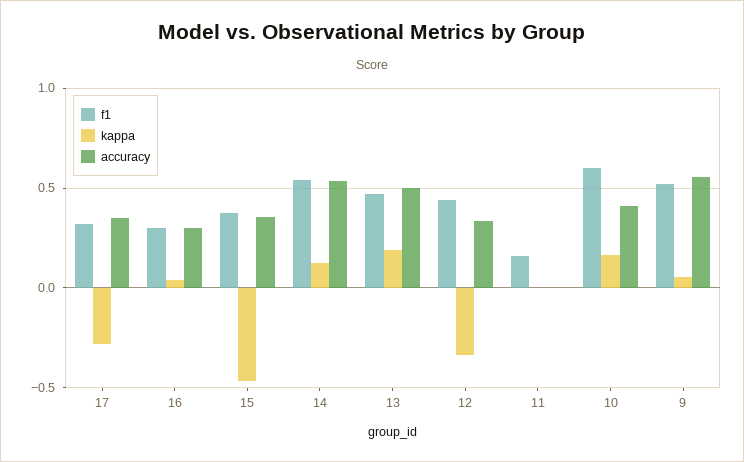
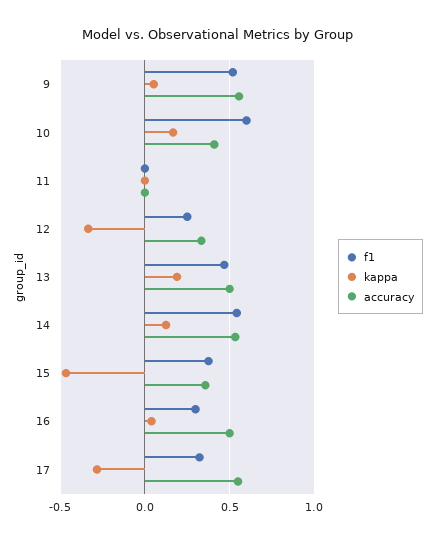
  {
    "f1": {
      "17": 0.3,
      "16": 0.3,
      "15": 0.4,
      "14": 0.55,
      "13": 0.45,
-     "12": 0.45,
+     "12": 0.25,
-     "11": 0.15,
+     "11": 0,
      "10": 0.6,
      "9": 0.5
    },
    "kappa": {
      "17": -0.3,
      "16": 0.05,
      "15": -0.45,
      "14": 0.15,
      "13": 0.2,
      "12": -0.35,
      "11": 0,
      "10": 0.15,
      "9": 0.05
    },
    "accuracy": {
-     "17": 0.35,
+     "17": 0.55,
-     "16": 0.3,
+     "16": 0.5,
      "15": 0.35,
      "14": 0.55,
      "13": 0.5,
      "12": 0.35,
      "11": 0,
      "10": 0.4,
      "9": 0.55
    }
  }

